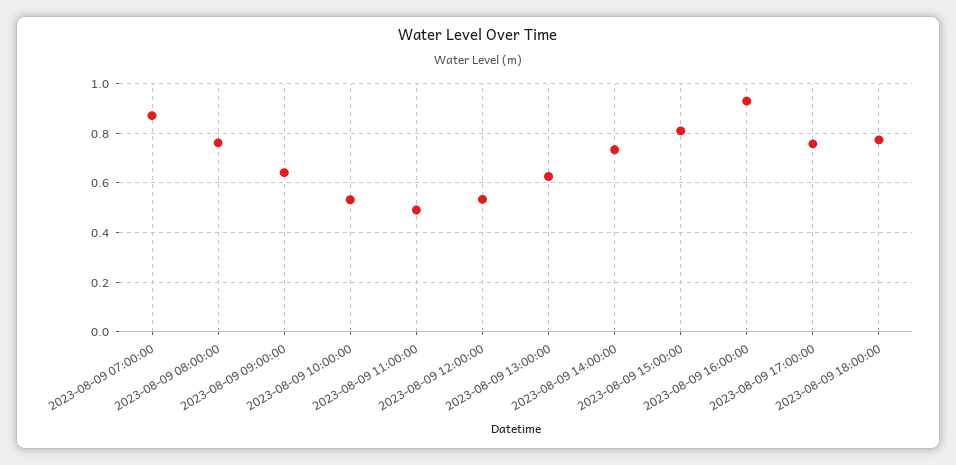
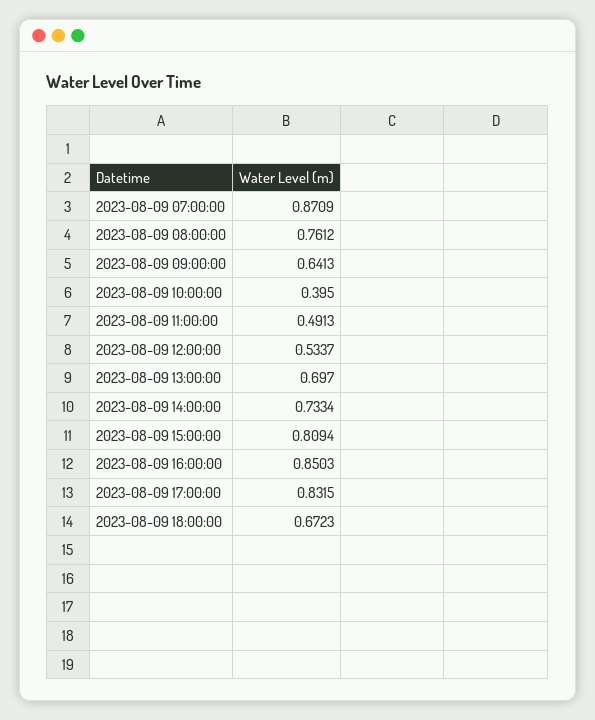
  {
    "2023-08-09 07:00:00": 0.8709,
    "2023-08-09 08:00:00": 0.7612,
    "2023-08-09 09:00:00": 0.6413,
-   "2023-08-09 10:00:00": 0.525,
+   "2023-08-09 10:00:00": 0.395,
    "2023-08-09 11:00:00": 0.4913,
    "2023-08-09 12:00:00": 0.5337,
-   "2023-08-09 13:00:00": 0.625,
+   "2023-08-09 13:00:00": 0.697,
    "2023-08-09 14:00:00": 0.7334,
    "2023-08-09 15:00:00": 0.8094,
-   "2023-08-09 16:00:00": 0.925,
+   "2023-08-09 16:00:00": 0.8503,
-   "2023-08-09 17:00:00": 0.75,
+   "2023-08-09 17:00:00": 0.8315,
-   "2023-08-09 18:00:00": 0.775
+   "2023-08-09 18:00:00": 0.6723
  }

